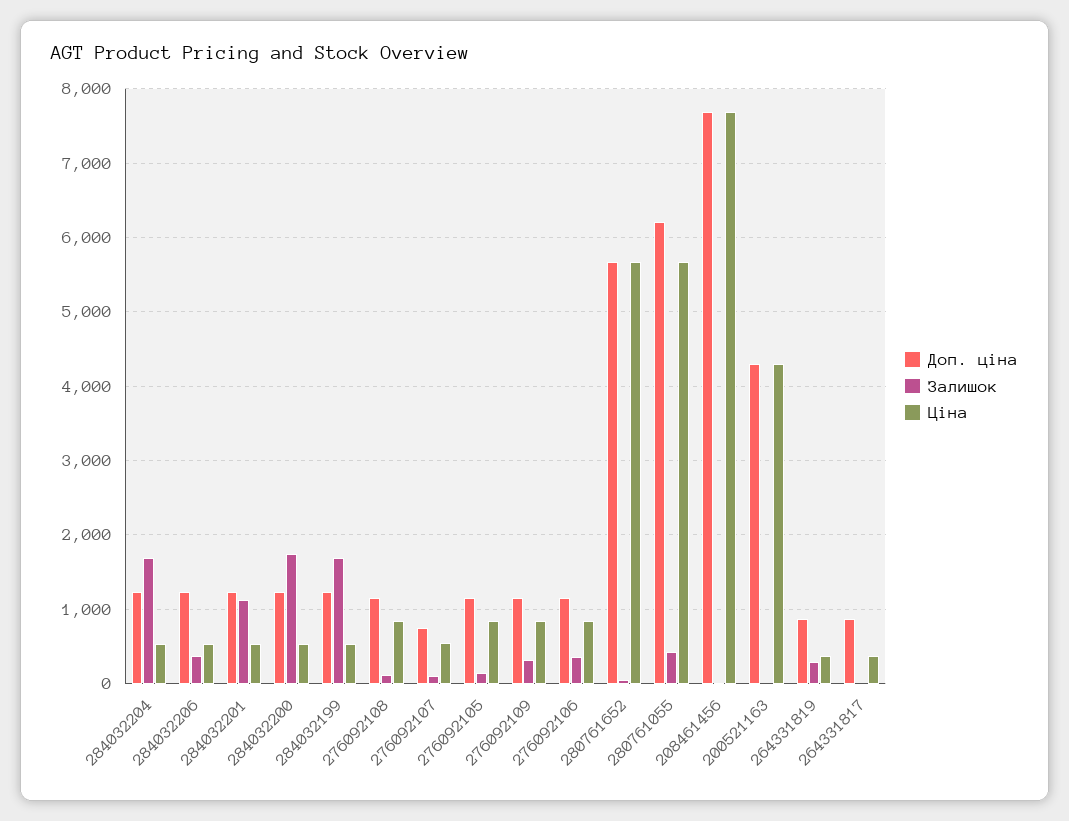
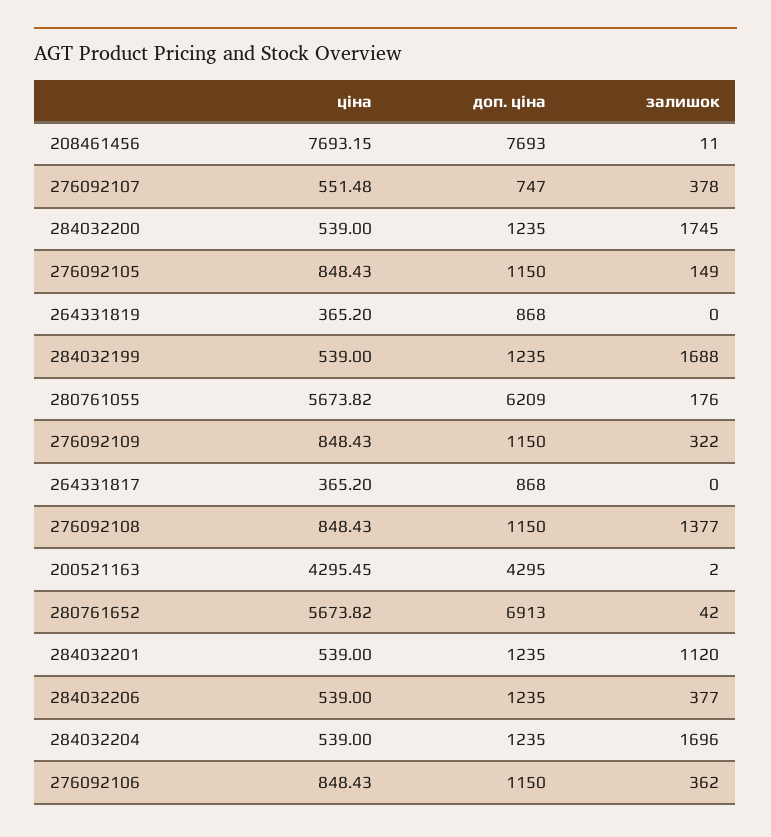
  {
    "Доп. ціна": {
      "284032204": 1235,
      "284032206": 1235,
      "284032201": 1235,
      "284032200": 1235,
      "284032199": 1235,
      "276092108": 1150,
      "276092107": 747,
      "276092105": 1150,
      "276092109": 1150,
      "276092106": 1150,
-     "280761652": 5700,
+     "280761652": 6913,
      "280761055": 6209,
      "208461456": 7693,
      "200521163": 4295,
      "264331819": 868,
      "264331817": 868
    },
    "Залишок": {
      "284032204": 1696,
      "284032206": 377,
      "284032201": 1120,
      "284032200": 1745,
      "284032199": 1688,
-     "276092108": 100,
+     "276092108": 1377,
-     "276092107": 100,
+     "276092107": 378,
      "276092105": 149,
      "276092109": 322,
      "276092106": 362,
      "280761652": 42,
-     "280761055": 400,
+     "280761055": 176,
      "208461456": 11,
      "200521163": 2,
-     "264331819": 300,
+     "264331819": 0,
      "264331817": 0
    },
    "Ціна": {
      "284032204": 539,
      "284032206": 539,
      "284032201": 539,
      "284032200": 539,
      "284032199": 539,
      "276092108": 848.43,
      "276092107": 551.48,
      "276092105": 848.43,
      "276092109": 848.43,
      "276092106": 848.43,
      "280761652": 5673.82,
      "280761055": 5673.82,
      "208461456": 7693.15,
      "200521163": 4295.45,
      "264331819": 365.2,
      "264331817": 365.2
    }
  }

